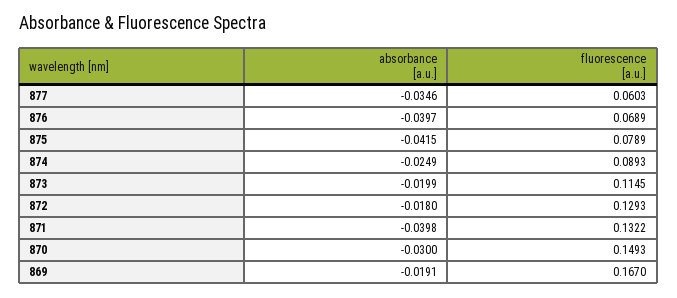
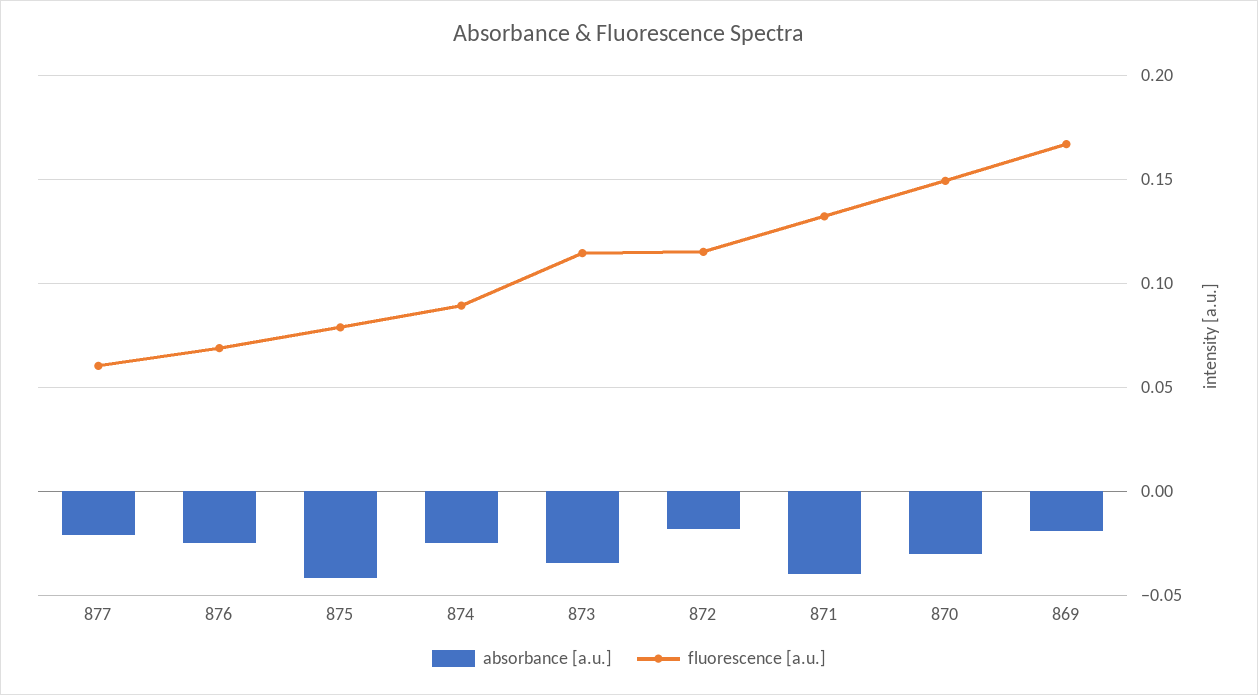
  {
    "absorbance [a.u.]": {
-     "877": -0.0346,
+     "877": -0.02,
-     "876": -0.0397,
+     "876": -0.025,
      "875": -0.0415,
      "874": -0.0249,
-     "873": -0.0199,
+     "873": -0.035,
      "872": -0.018,
      "871": -0.0398,
      "870": -0.03,
      "869": -0.0191
    },
    "fluorescence [a.u.]": {
      "877": 0.0603,
      "876": 0.0689,
      "875": 0.0789,
      "874": 0.0893,
      "873": 0.1145,
-     "872": 0.1293,
+     "872": 0.115,
      "871": 0.1322,
      "870": 0.1493,
      "869": 0.167
    }
  }

